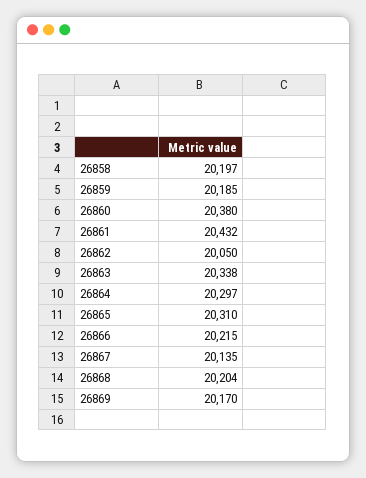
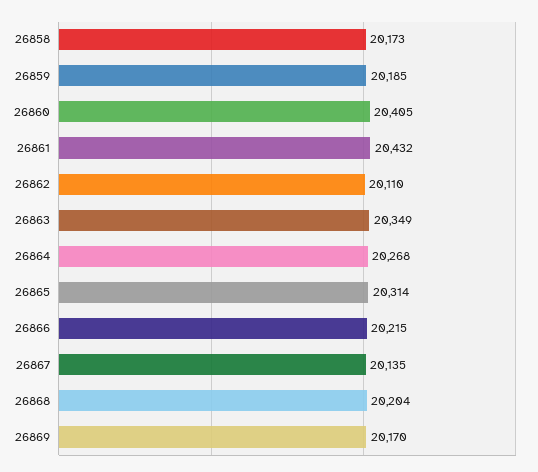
  {
-   "26858": 20197,
+   "26858": 20173,
    "26859": 20185,
-   "26860": 20380,
+   "26860": 20405,
    "26861": 20432,
-   "26862": 20050,
+   "26862": 20110,
-   "26863": 20338,
+   "26863": 20349,
-   "26864": 20297,
+   "26864": 20268,
-   "26865": 20310,
+   "26865": 20314,
    "26866": 20215,
    "26867": 20135,
    "26868": 20204,
    "26869": 20170
  }

